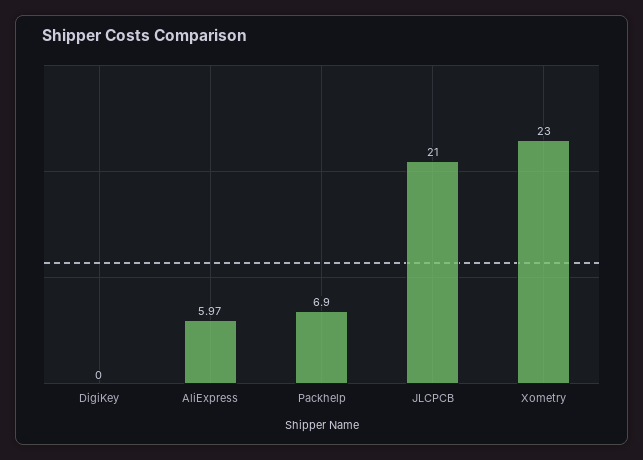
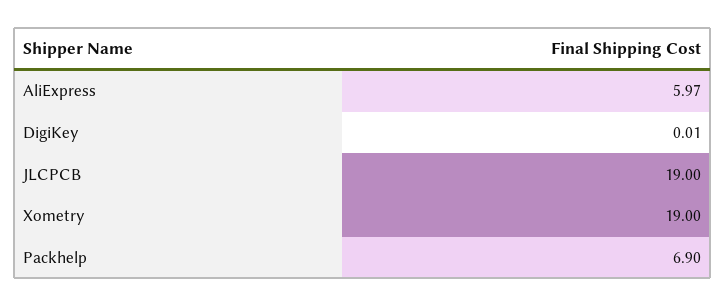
  {
-   "DigiKey": 0,
+   "DigiKey": 0.01,
    "AliExpress": 5.97,
    "Packhelp": 6.9,
-   "JLCPCB": 21,
+   "JLCPCB": 19,
-   "Xometry": 23
+   "Xometry": 19
  }

